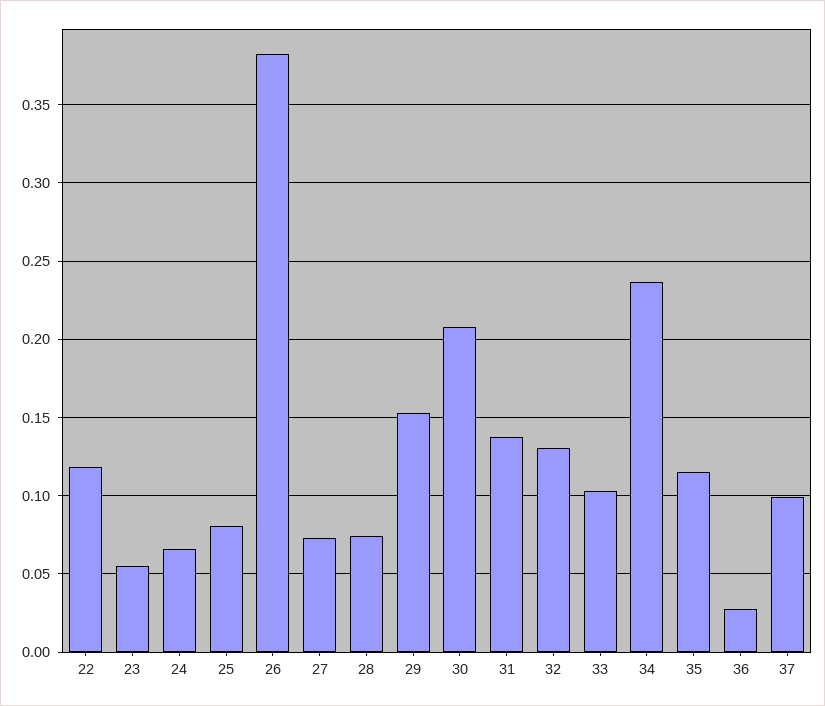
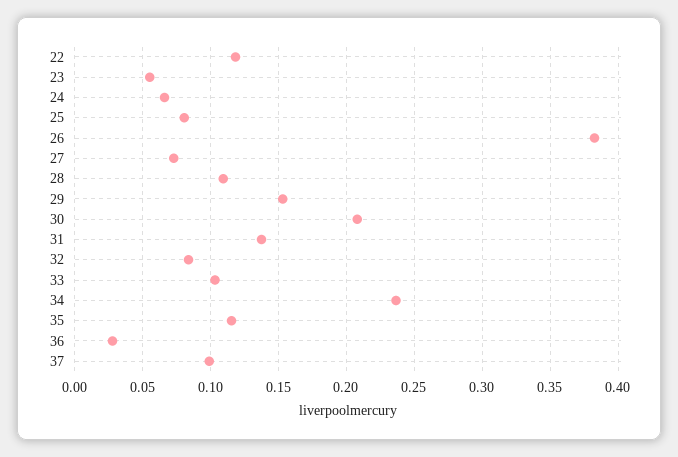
  {
    "22": 0.12,
    "23": 0.055,
    "24": 0.065,
    "25": 0.08,
    "26": 0.385,
    "27": 0.075,
-   "28": 0.075,
+   "28": 0.11,
    "29": 0.155,
    "30": 0.21,
    "31": 0.14,
-   "32": 0.13,
+   "32": 0.085,
    "33": 0.105,
    "34": 0.235,
    "35": 0.115,
    "36": 0.03,
    "37": 0.1
  }

